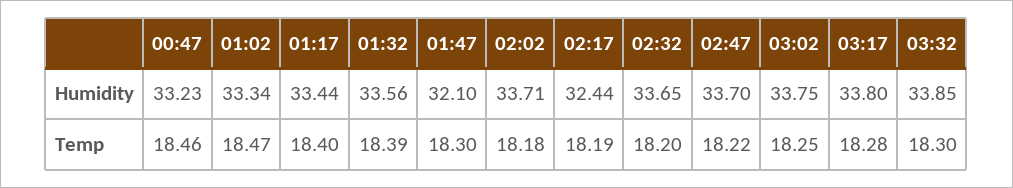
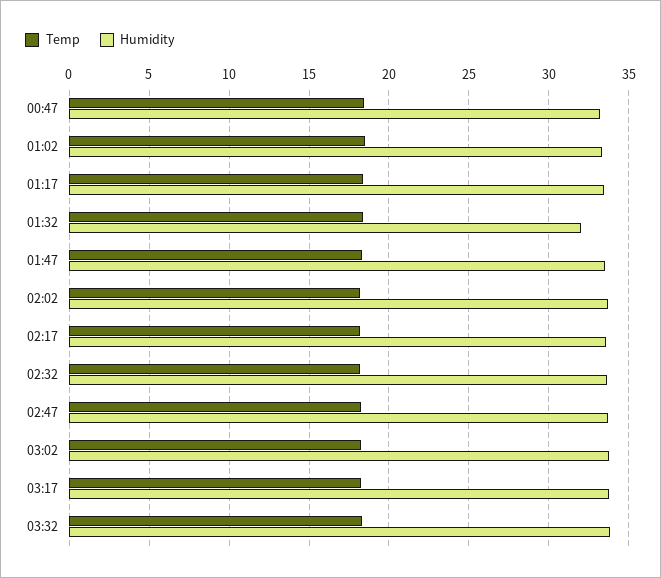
  {
    "Humidity": {
      "00:47": 33.23,
      "01:02": 33.34,
      "01:17": 33.44,
-     "01:32": 33.56,
+     "01:32": 32,
-     "01:47": 32.1,
+     "01:47": 33.5,
      "02:02": 33.71,
-     "02:17": 32.44,
+     "02:17": 33.5,
      "02:32": 33.65,
      "02:47": 33.7,
      "03:02": 33.75,
      "03:17": 33.8,
      "03:32": 33.85
    },
    "Temp": {
      "00:47": 18.46,
      "01:02": 18.47,
      "01:17": 18.4,
      "01:32": 18.39,
      "01:47": 18.3,
      "02:02": 18.18,
      "02:17": 18.19,
      "02:32": 18.2,
      "02:47": 18.22,
      "03:02": 18.25,
      "03:17": 18.28,
      "03:32": 18.3
    }
  }

